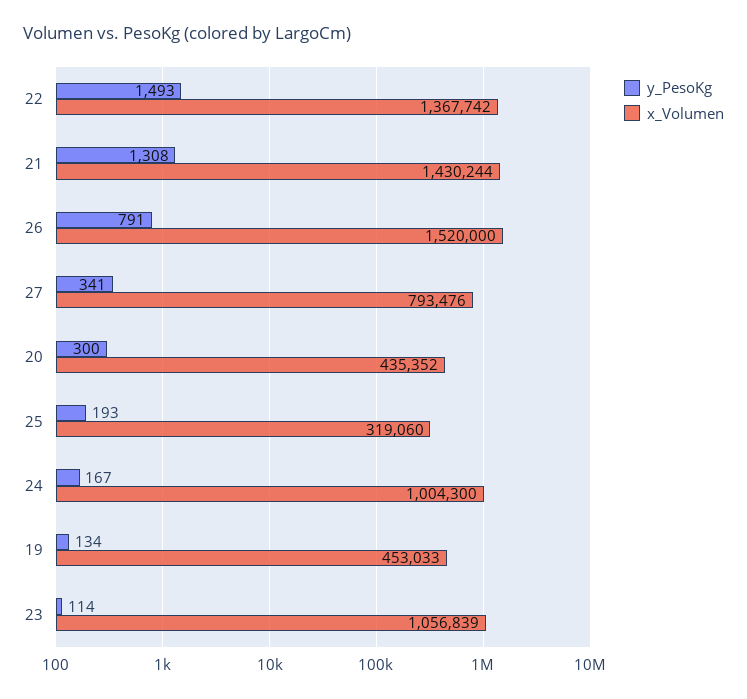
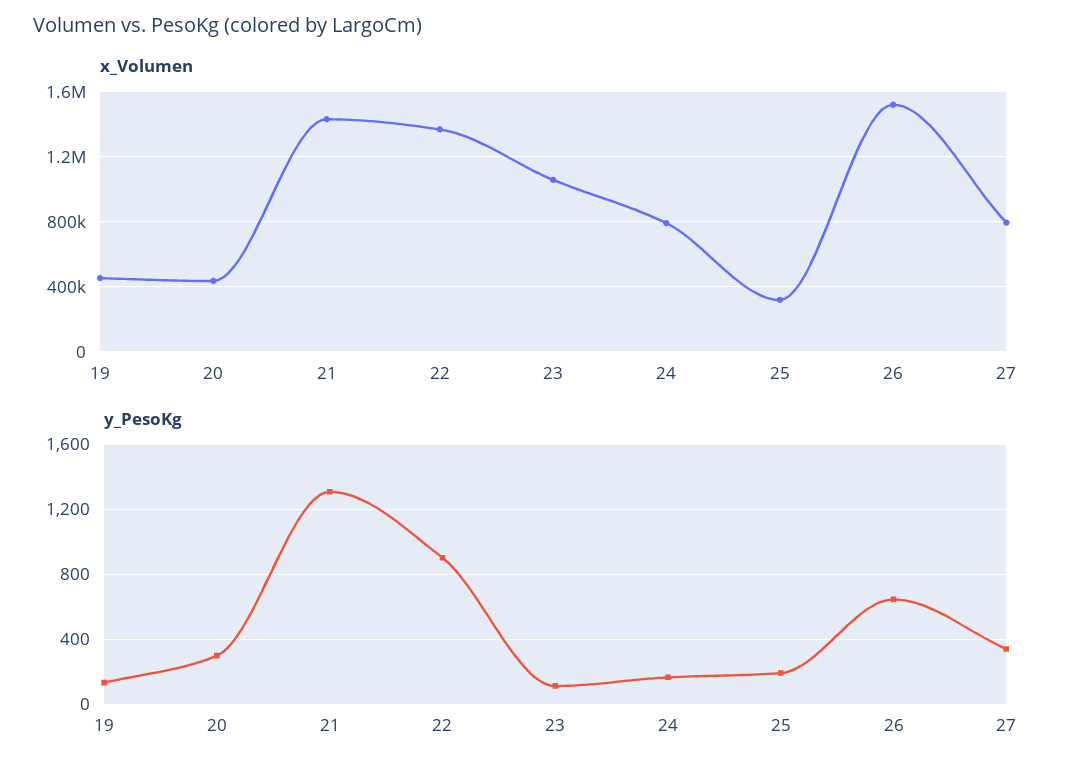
  {
    "y_PesoKg": {
-     "22": 1493,
+     "22": 900,
      "21": 1308,
-     "26": 791,
+     "26": 650,
      "27": 341,
      "20": 300,
      "25": 193,
      "24": 167,
      "19": 134,
      "23": 114
    },
    "x_Volumen": {
      "22": 1367742,
      "21": 1430244,
      "26": 1520000,
      "27": 793476,
      "20": 435352,
      "25": 319060,
-     "24": 1004300,
+     "24": 800000,
      "19": 453033,
      "23": 1056839
    }
  }

